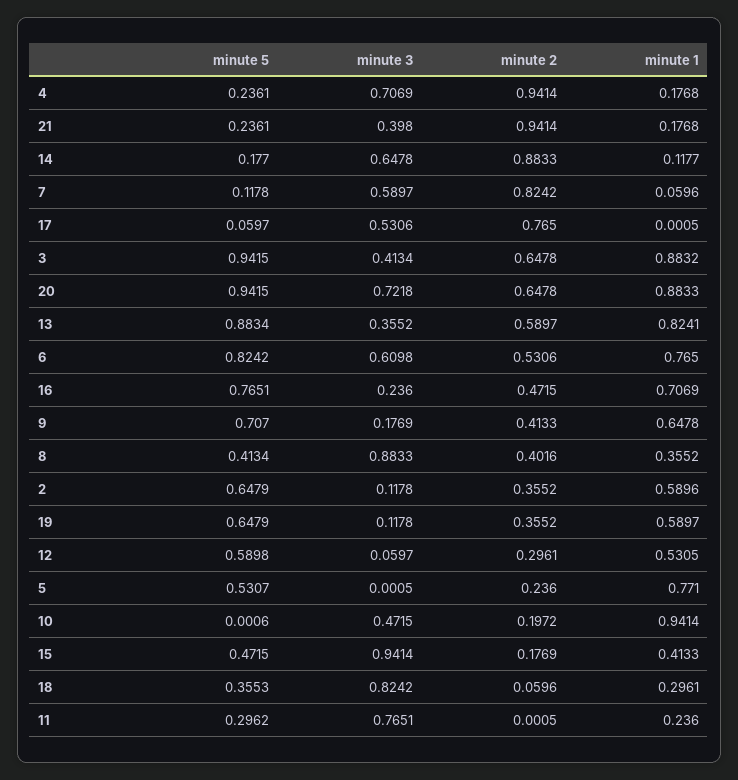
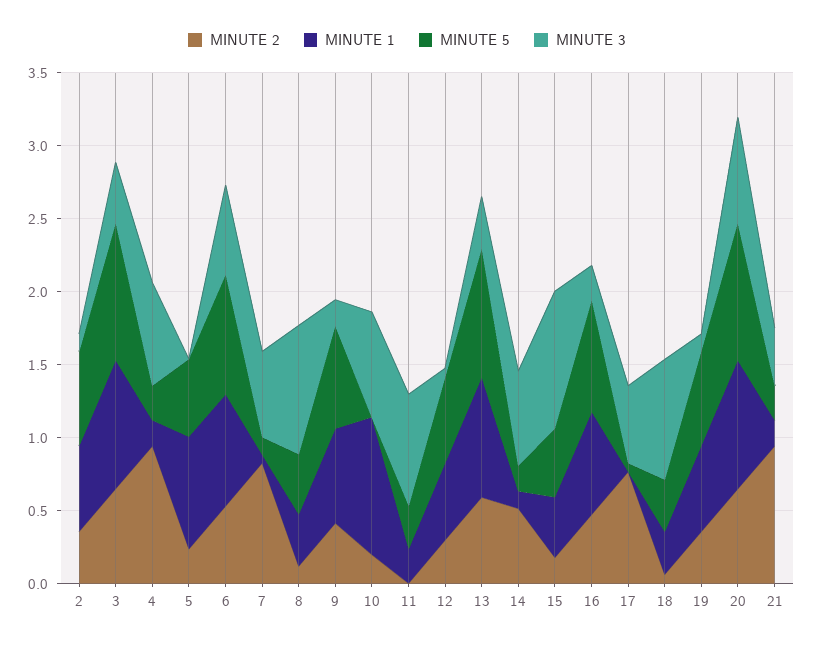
  {
    "minute 5": {
      "4": 0.2361,
      "21": 0.2361,
      "14": 0.177,
      "7": 0.1178,
      "17": 0.0597,
      "3": 0.9415,
      "20": 0.9415,
      "13": 0.8834,
      "6": 0.8242,
      "16": 0.7651,
      "9": 0.707,
      "8": 0.4134,
      "2": 0.6479,
      "19": 0.6479,
      "12": 0.5898,
      "5": 0.5307,
      "10": 0.0006,
      "15": 0.4715,
      "18": 0.3553,
      "11": 0.2962
    },
    "minute 3": {
      "4": 0.7069,
      "21": 0.398,
      "14": 0.6478,
      "7": 0.5897,
      "17": 0.5306,
      "3": 0.4134,
      "20": 0.7218,
      "13": 0.3552,
      "6": 0.6098,
      "16": 0.236,
      "9": 0.1769,
      "8": 0.8833,
      "2": 0.1178,
      "19": 0.1178,
      "12": 0.0597,
      "5": 0.0005,
-     "10": 0.4715,
+     "10": 0.7,
      "15": 0.9414,
      "18": 0.8242,
      "11": 0.7651
    },
    "minute 2": {
      "4": 0.9414,
      "21": 0.9414,
-     "14": 0.8833,
+     "14": 0.5,
      "7": 0.8242,
      "17": 0.765,
      "3": 0.6478,
      "20": 0.6478,
      "13": 0.5897,
      "6": 0.5306,
      "16": 0.4715,
      "9": 0.4133,
-     "8": 0.4016,
+     "8": 0.1,
      "2": 0.3552,
      "19": 0.3552,
      "12": 0.2961,
      "5": 0.236,
      "10": 0.1972,
      "15": 0.1769,
      "18": 0.0596,
      "11": 0.0005
    },
    "minute 1": {
      "4": 0.1768,
      "21": 0.1768,
      "14": 0.1177,
      "7": 0.0596,
      "17": 0.0005,
      "3": 0.8832,
      "20": 0.8833,
      "13": 0.8241,
      "6": 0.765,
      "16": 0.7069,
      "9": 0.6478,
      "8": 0.3552,
      "2": 0.5896,
      "19": 0.5897,
      "12": 0.5305,
      "5": 0.771,
      "10": 0.9414,
      "15": 0.4133,
      "18": 0.2961,
      "11": 0.236
    }
  }

